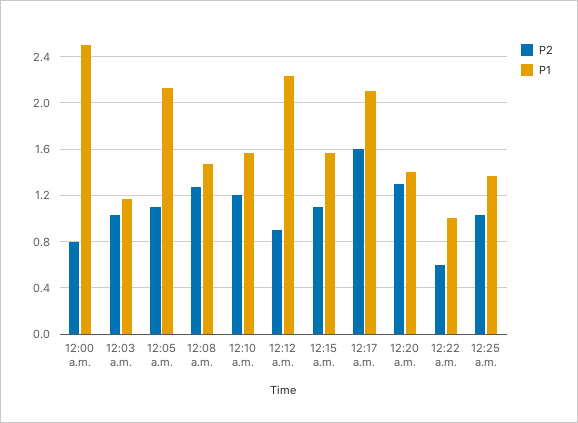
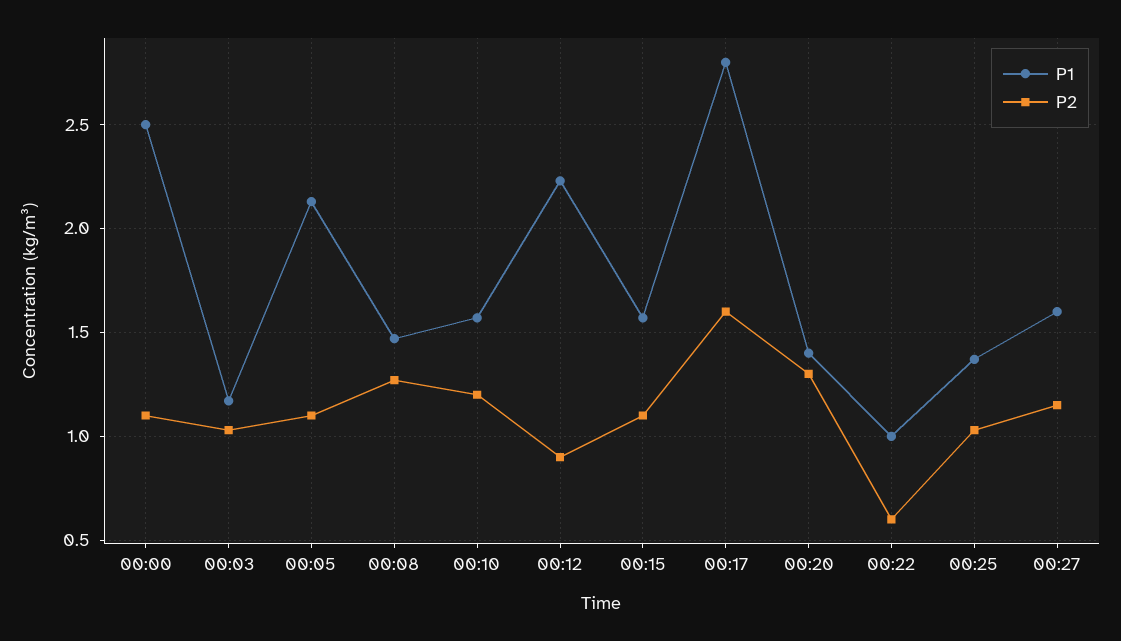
  {
    "P2": {
-     "12:00 a.m.": 0.8,
+     "12:00 a.m.": 1.1,
      "12:03 a.m.": 1.05,
      "12:05 a.m.": 1.1,
      "12:08 a.m.": 1.25,
      "12:10 a.m.": 1.2,
      "12:12 a.m.": 0.9,
      "12:15 a.m.": 1.1,
      "12:17 a.m.": 1.6,
      "12:20 a.m.": 1.3,
      "12:22 a.m.": 0.6,
-     "12:25 a.m.": 1.05
+     "12:25 a.m.": 1.05,
+     "00:27": 1.15
    },
    "P1": {
      "12:00 a.m.": 2.5,
      "12:03 a.m.": 1.15,
      "12:05 a.m.": 2.15,
      "12:08 a.m.": 1.45,
      "12:10 a.m.": 1.55,
      "12:12 a.m.": 2.25,
      "12:15 a.m.": 1.55,
-     "12:17 a.m.": 2.1,
+     "12:17 a.m.": 2.8,
      "12:20 a.m.": 1.4,
      "12:22 a.m.": 1,
-     "12:25 a.m.": 1.35
+     "12:25 a.m.": 1.35,
+     "00:27": 1.6
    }
  }

